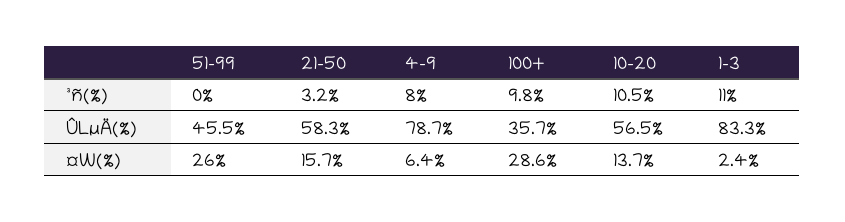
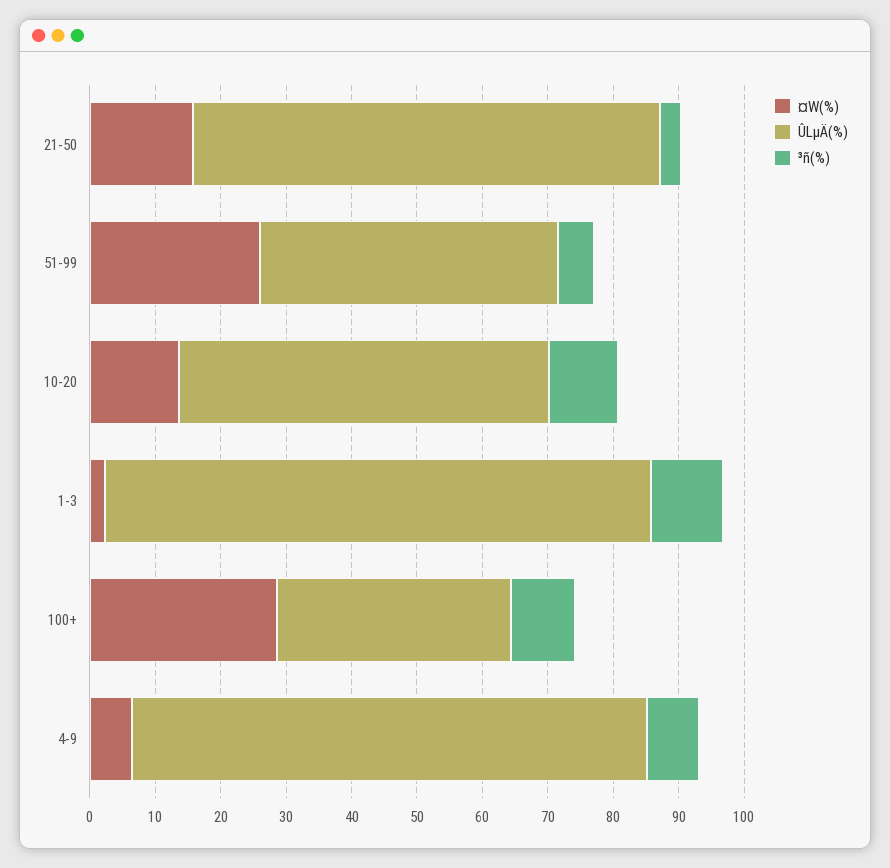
  {
    "³ñ(%)": {
-     "51-99": 0,
+     "51-99": 6,
      "21-50": 3.2,
      "4-9": 8,
      "100+": 9.8,
      "10-20": 10.5,
      "1-3": 11
    },
    "ÛLµÄ(%)": {
      "51-99": 45.5,
-     "21-50": 58.3,
+     "21-50": 72,
      "4-9": 78.7,
      "100+": 35.7,
      "10-20": 56.5,
      "1-3": 83.3
    },
    "¤W(%)": {
      "51-99": 26,
      "21-50": 15.7,
      "4-9": 6.4,
      "100+": 28.6,
      "10-20": 13.7,
      "1-3": 2.4
    }
  }

